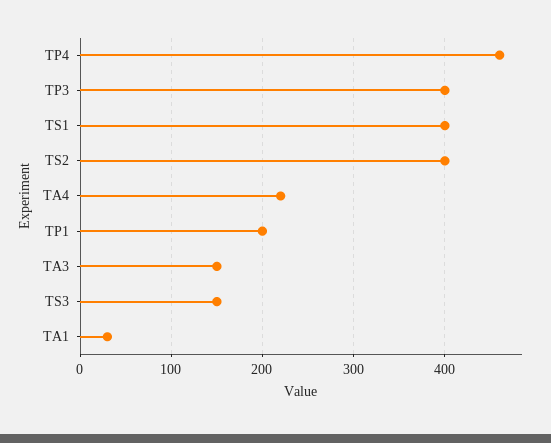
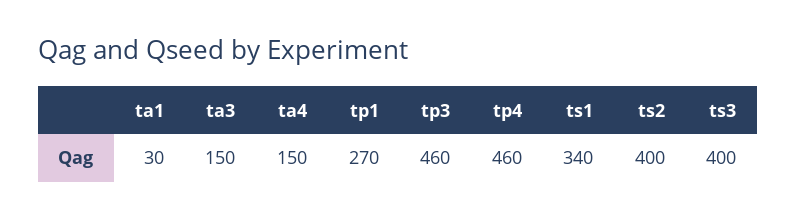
  {
    "TP4": 460,
-   "TP3": 400,
+   "TP3": 460,
-   "TS1": 400,
+   "TS1": 340,
    "TS2": 400,
-   "TA4": 220,
+   "TA4": 150,
-   "TP1": 200,
+   "TP1": 270,
    "TA3": 150,
-   "TS3": 150,
+   "TS3": 400,
    "TA1": 30
  }

